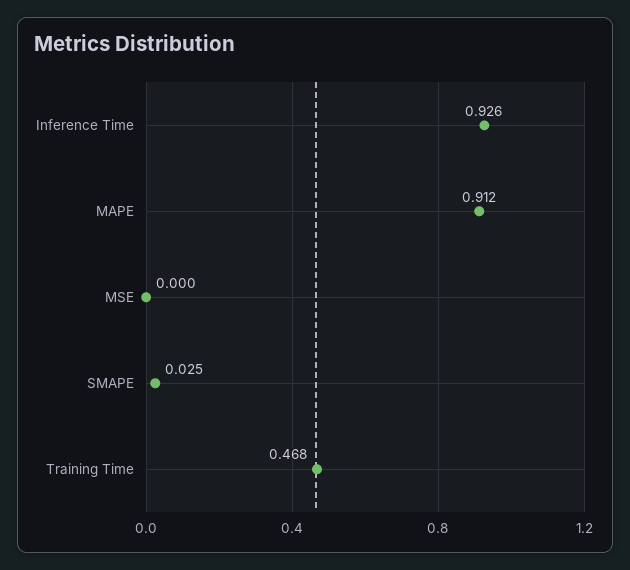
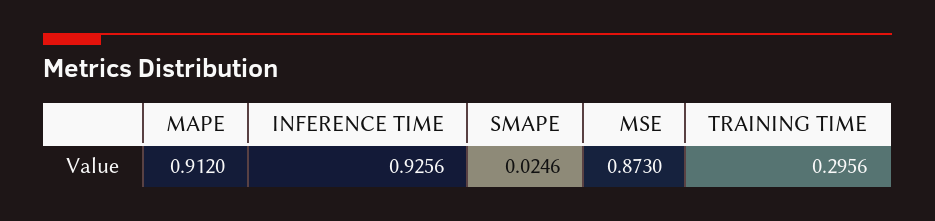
  {
    "Inference Time": 0.9256,
    "MAPE": 0.912,
-   "MSE": 0,
+   "MSE": 0.873,
    "SMAPE": 0.0246,
-   "Training Time": 0.468
+   "Training Time": 0.2956
  }

